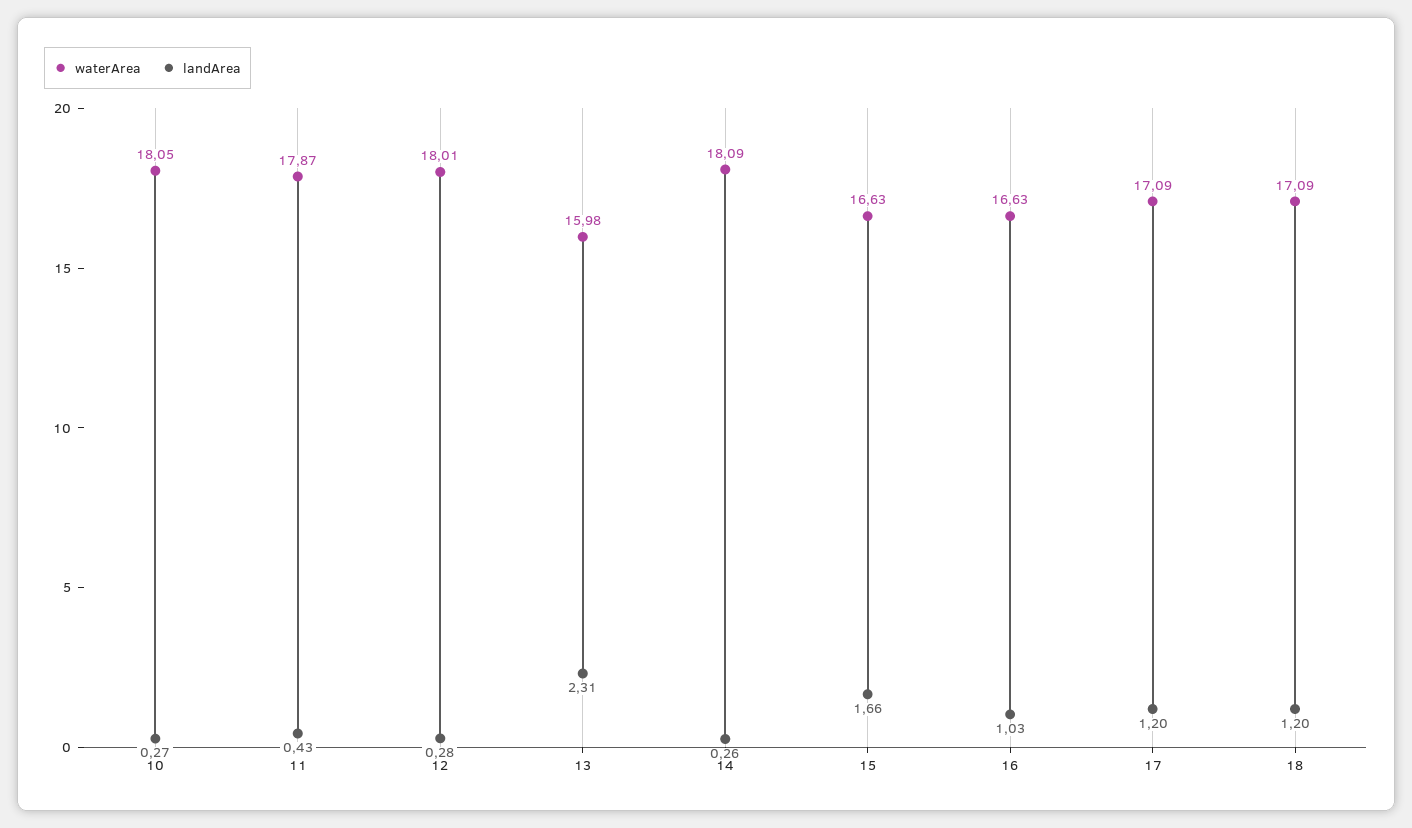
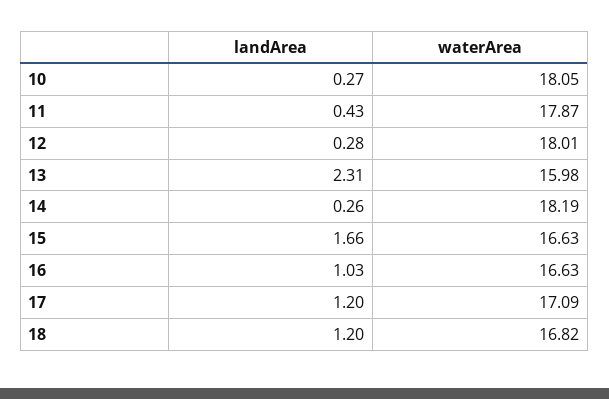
  {
    "waterArea": {
      "10": 18.05,
      "11": 17.87,
      "12": 18.01,
      "13": 15.98,
-     "14": 18.09,
+     "14": 18.19,
      "15": 16.63,
      "16": 16.63,
      "17": 17.09,
-     "18": 17.09
+     "18": 16.82
    },
    "landArea": {
      "10": 0.27,
      "11": 0.43,
      "12": 0.28,
      "13": 2.31,
      "14": 0.26,
      "15": 1.66,
      "16": 1.03,
      "17": 1.2,
      "18": 1.2
    }
  }

